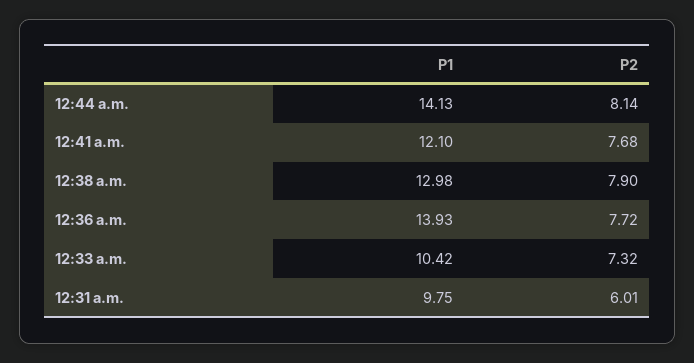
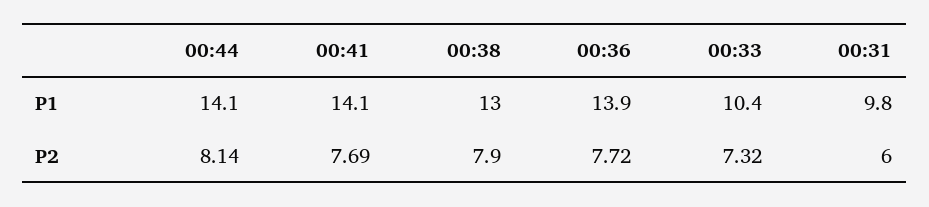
  {
    "P1": {
      "12:44 a.m.": 14.13,
-     "12:41 a.m.": 12.1,
+     "12:41 a.m.": 14.1,
      "12:38 a.m.": 12.98,
      "12:36 a.m.": 13.93,
      "12:33 a.m.": 10.42,
      "12:31 a.m.": 9.75
    },
    "P2": {
      "12:44 a.m.": 8.14,
-     "12:41 a.m.": 7.68,
+     "12:41 a.m.": 7.69,
      "12:38 a.m.": 7.9,
      "12:36 a.m.": 7.72,
      "12:33 a.m.": 7.32,
-     "12:31 a.m.": 6.01
+     "12:31 a.m.": 6
    }
  }

